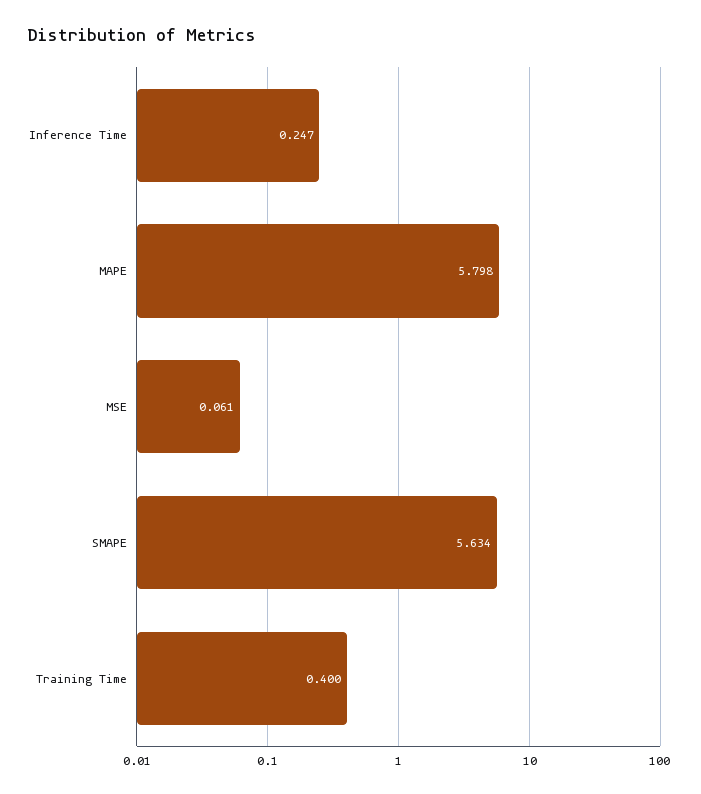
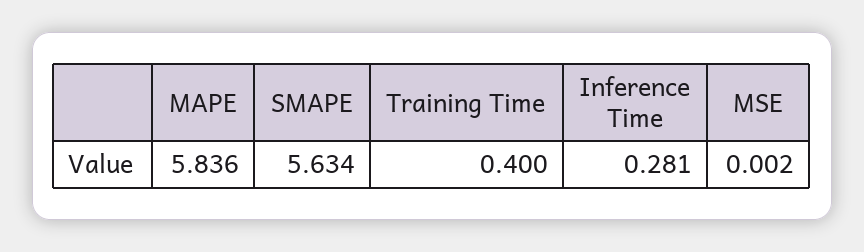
  {
-   "Inference Time": 0.247,
+   "Inference Time": 0.281,
-   "MAPE": 5.798,
+   "MAPE": 5.836,
-   "MSE": 0.061,
+   "MSE": 0.002,
    "SMAPE": 5.634,
    "Training Time": 0.4
  }

